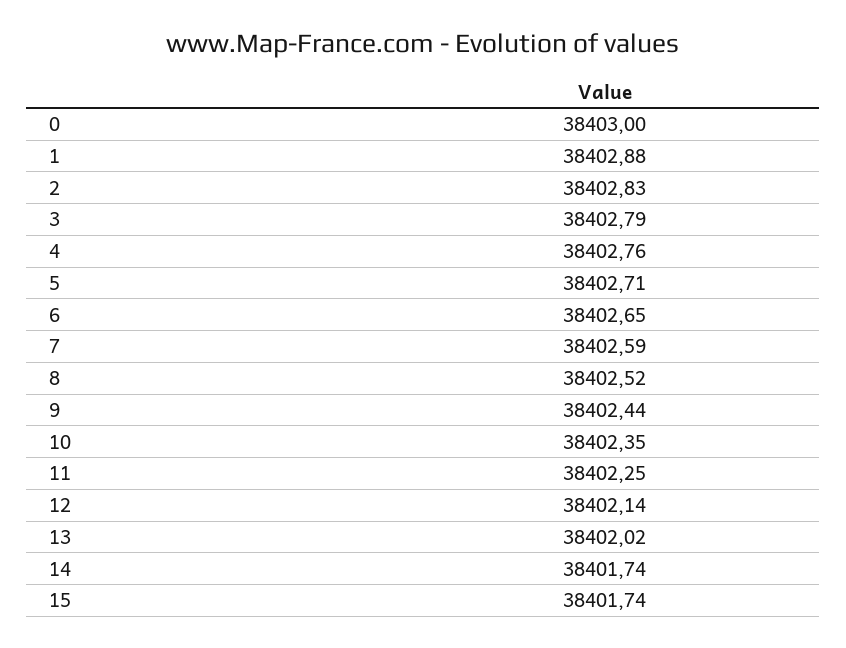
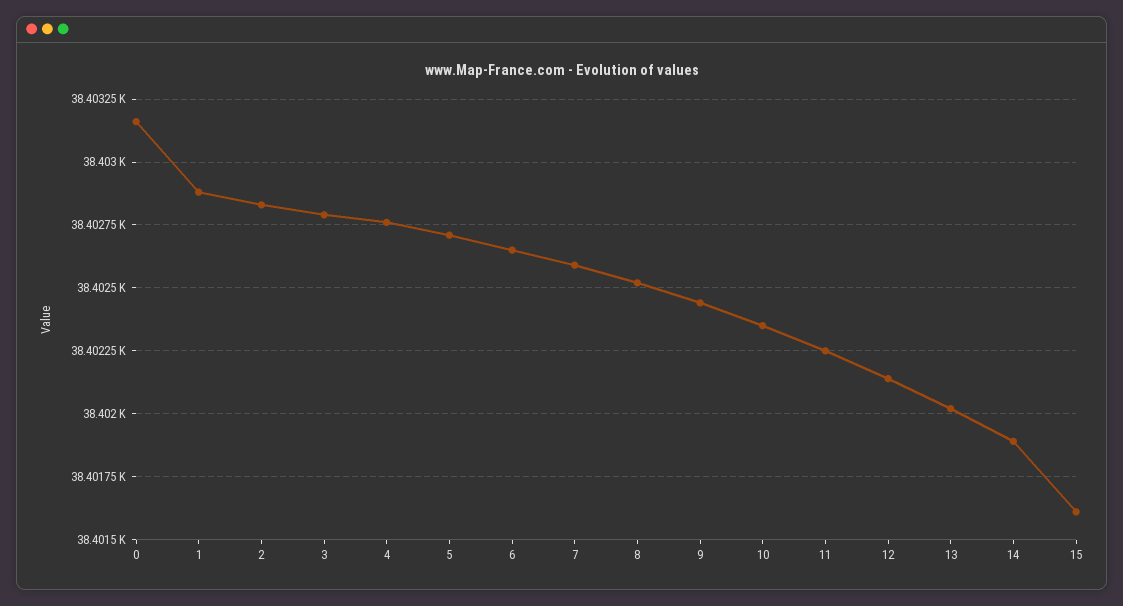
  {
-   "0": 38403,
+   "0": 38403.15,
    "1": 38402.88,
    "2": 38402.83,
    "3": 38402.79,
    "4": 38402.76,
    "5": 38402.71,
    "6": 38402.65,
    "7": 38402.59,
    "8": 38402.52,
    "9": 38402.44,
    "10": 38402.35,
    "11": 38402.25,
    "12": 38402.14,
    "13": 38402.02,
-   "14": 38401.74,
+   "14": 38401.9,
-   "15": 38401.74
+   "15": 38401.6
  }

